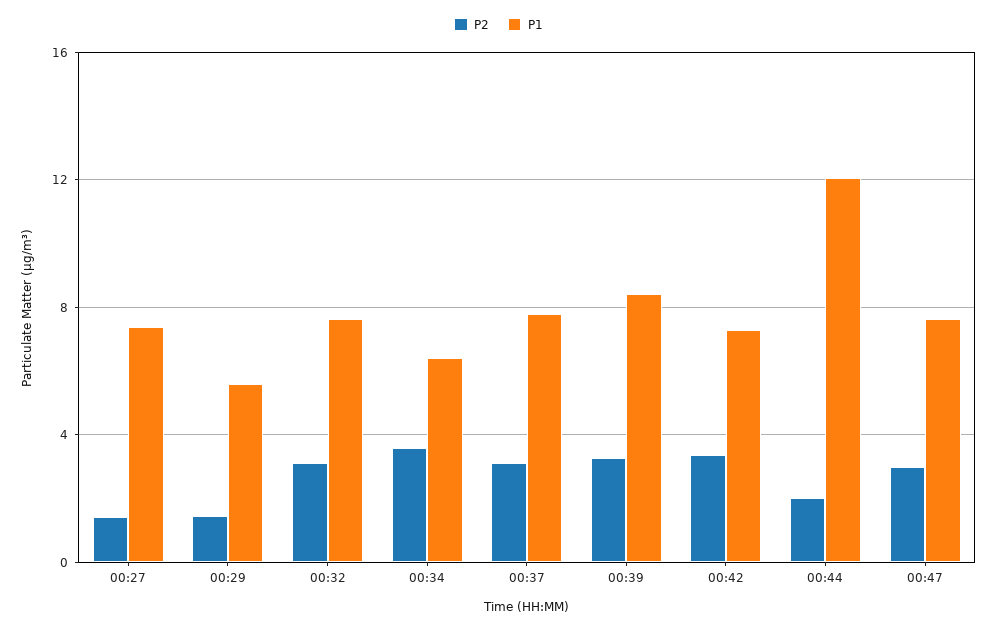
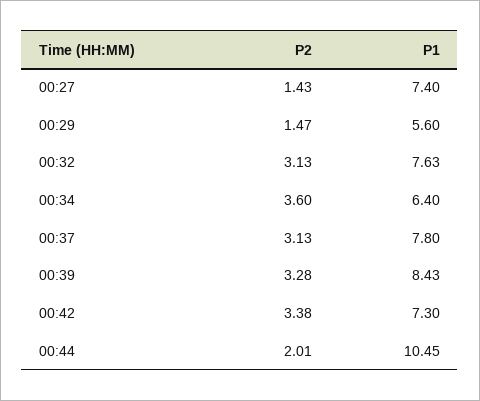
  {
    "P2": {
      "00:27": 1.43,
      "00:29": 1.47,
      "00:32": 3.13,
      "00:34": 3.6,
      "00:37": 3.13,
      "00:39": 3.28,
      "00:42": 3.38,
-     "00:44": 2.01,
+     "00:44": 2.01
-     "00:47": 3
    },
    "P1": {
      "00:27": 7.4,
      "00:29": 5.6,
      "00:32": 7.63,
      "00:34": 6.4,
      "00:37": 7.8,
      "00:39": 8.43,
      "00:42": 7.3,
-     "00:44": 12,
+     "00:44": 10.45
-     "00:47": 7.5
    }
  }

